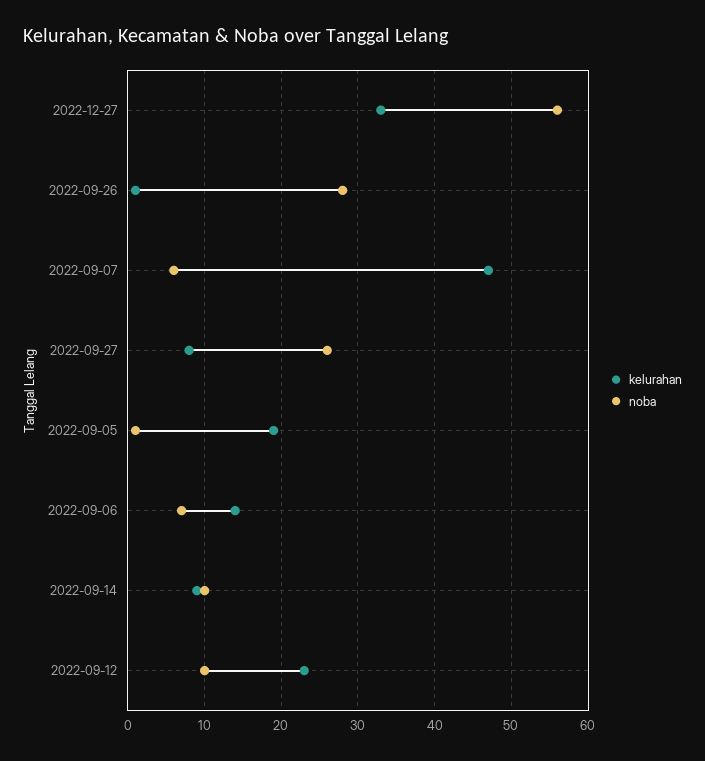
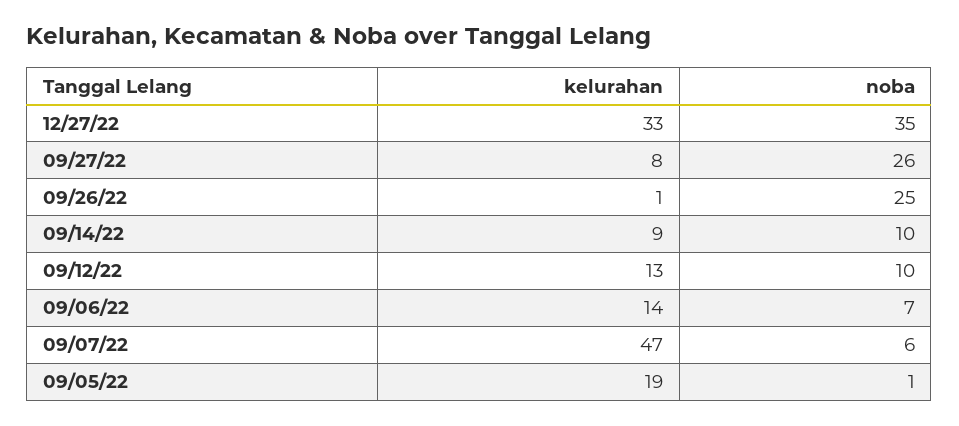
  {
    "kelurahan": {
      "2022-12-27": 33,
      "2022-09-26": 1,
      "2022-09-07": 47,
      "2022-09-27": 8,
      "2022-09-05": 19,
      "2022-09-06": 14,
      "2022-09-14": 9,
-     "2022-09-12": 23
+     "2022-09-12": 13
    },
    "noba": {
-     "2022-12-27": 56,
+     "2022-12-27": 35,
-     "2022-09-26": 28,
+     "2022-09-26": 25,
      "2022-09-07": 6,
      "2022-09-27": 26,
      "2022-09-05": 1,
      "2022-09-06": 7,
      "2022-09-14": 10,
      "2022-09-12": 10
    }
  }

